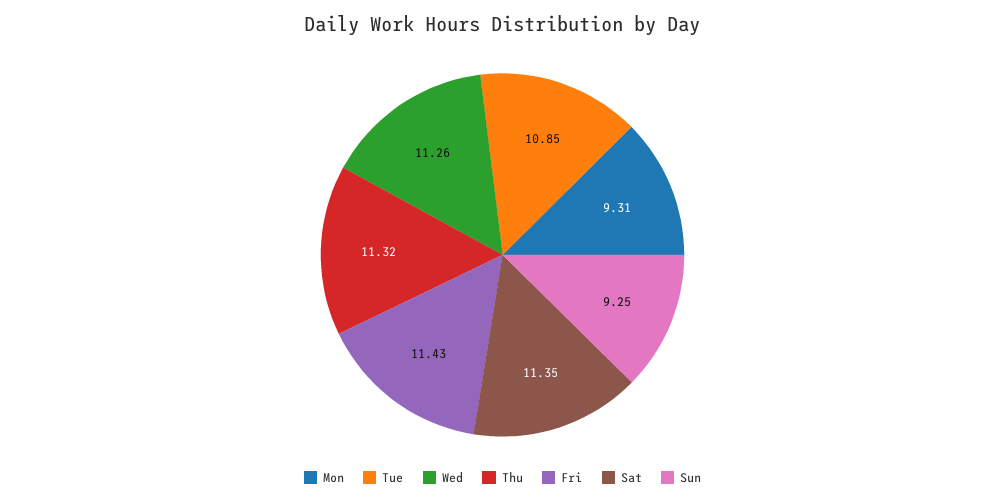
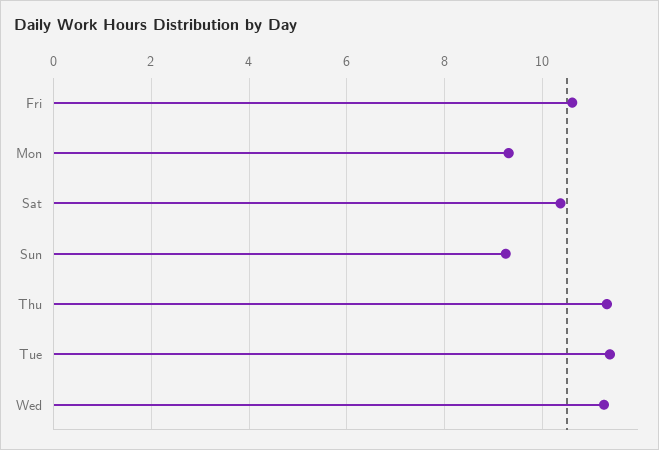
  {
    "Mon": 9.31,
-   "Tue": 10.85,
+   "Tue": 11.4,
    "Wed": 11.26,
    "Thu": 11.32,
-   "Fri": 11.43,
+   "Fri": 10.6,
-   "Sat": 11.35,
+   "Sat": 10.4,
    "Sun": 9.25
  }

